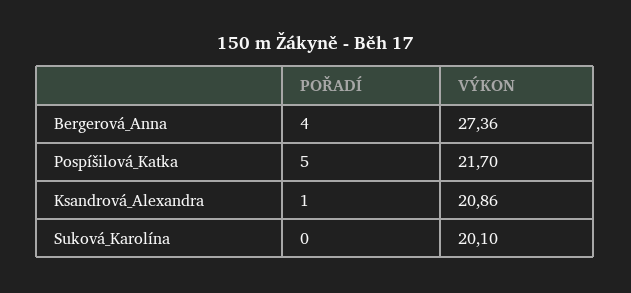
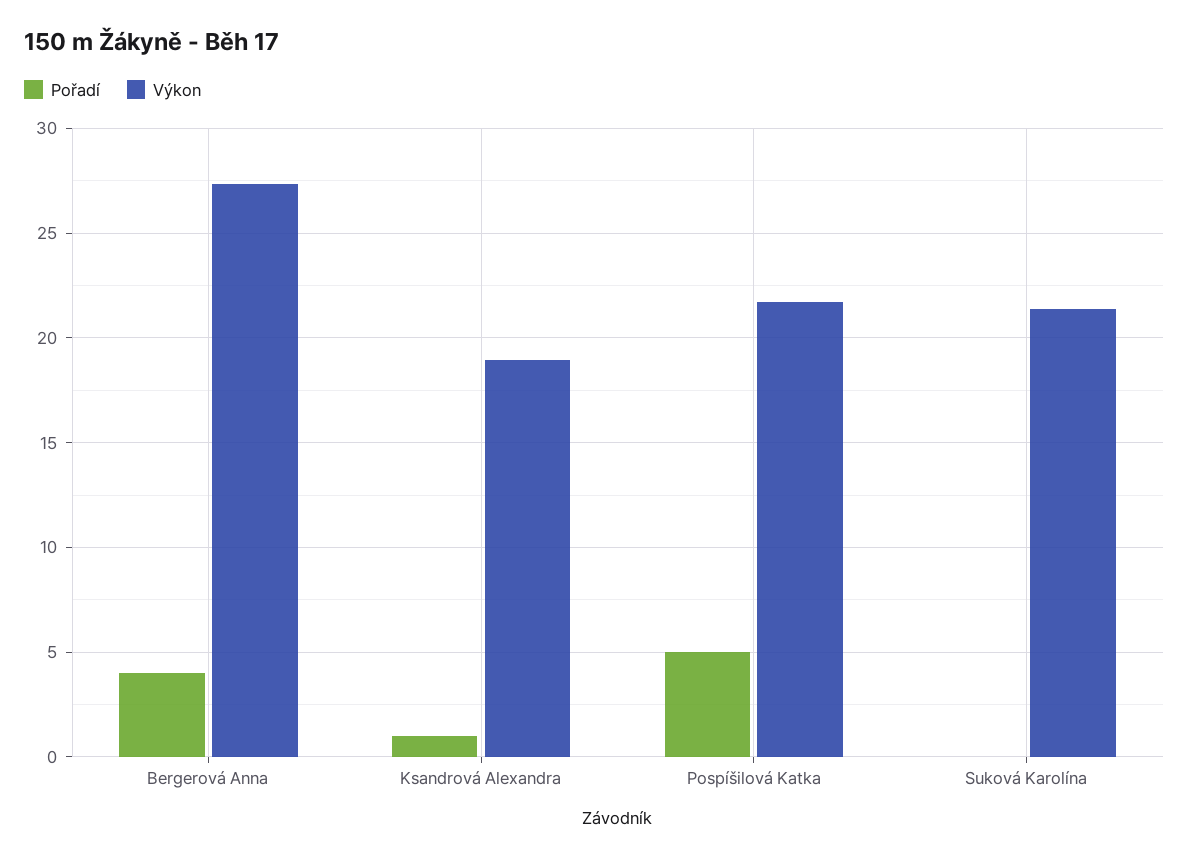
  {
    "POŘADÍ": {
      "Bergerová_Anna": 4,
      "Pospíšilová_Katka": 5,
      "Ksandrová_Alexandra": 1,
      "Suková_Karolína": 0
    },
    "VÝKON": {
      "Bergerová_Anna": 27.36,
      "Pospíšilová_Katka": 21.7,
-     "Ksandrová_Alexandra": 20.86,
+     "Ksandrová_Alexandra": 19,
-     "Suková_Karolína": 20.1
+     "Suková_Karolína": 21.5
    }
  }

